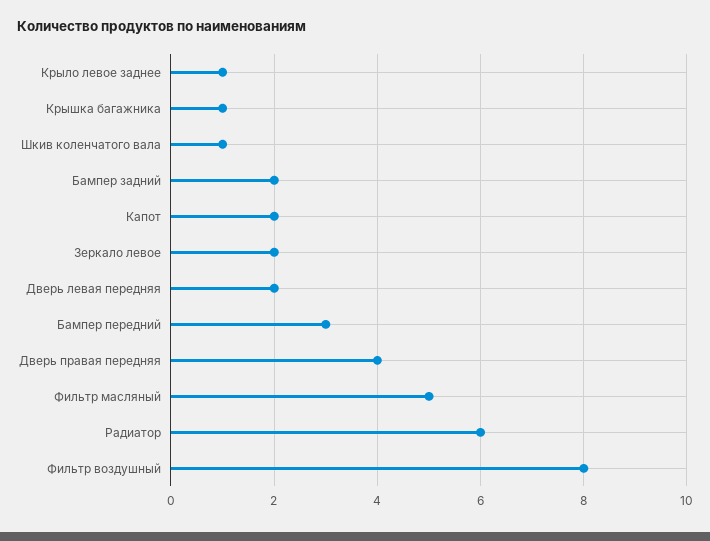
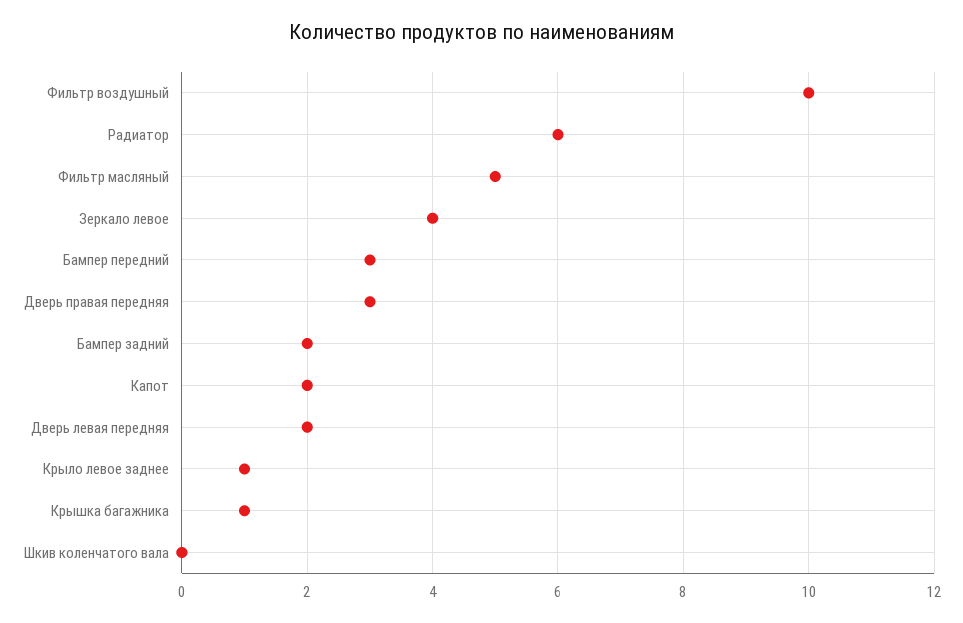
  {
    "Крыло левое заднее": 1,
    "Крышка багажника": 1,
-   "Шкив коленчатого вала": 1,
+   "Шкив коленчатого вала": 0,
    "Бампер задний": 2,
    "Капот": 2,
-   "Зеркало левое": 2,
+   "Зеркало левое": 4,
    "Дверь левая передняя": 2,
    "Бампер передний": 3,
-   "Дверь правая передняя": 4,
+   "Дверь правая передняя": 3,
    "Фильтр масляный": 5,
    "Радиатор": 6,
-   "Фильтр воздушный": 8
+   "Фильтр воздушный": 10
  }

